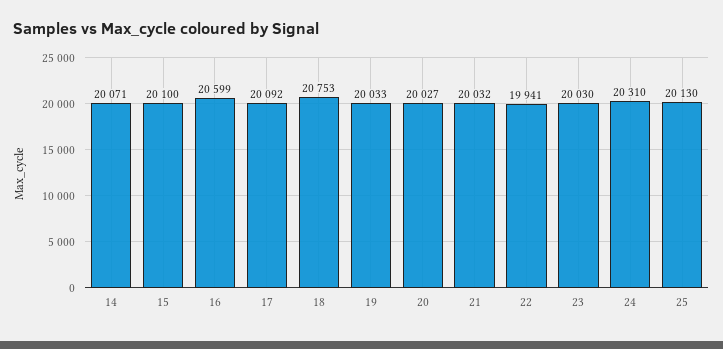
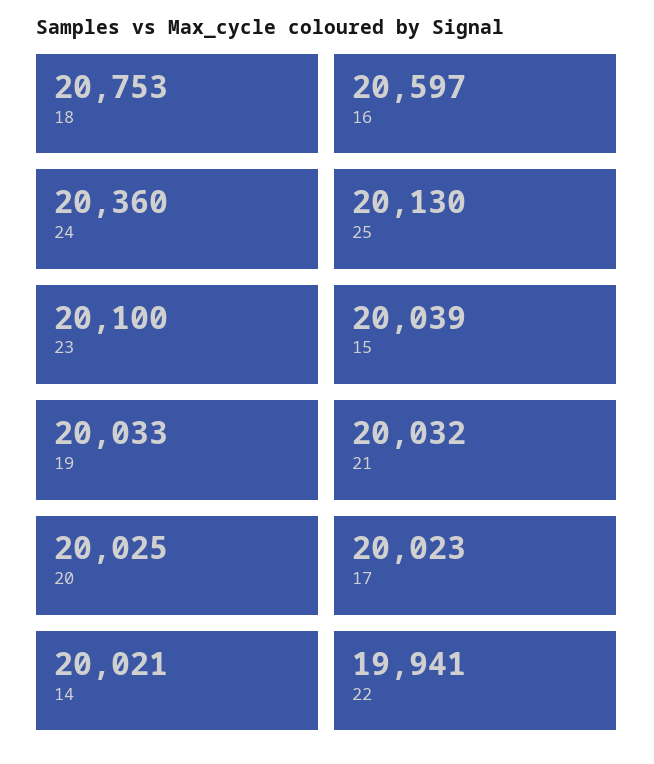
  {
-   "14": 20071,
+   "14": 20021,
-   "15": 20100,
+   "15": 20039,
-   "16": 20599,
+   "16": 20597,
-   "17": 20092,
+   "17": 20023,
    "18": 20753,
    "19": 20033,
-   "20": 20027,
+   "20": 20025,
    "21": 20032,
    "22": 19941,
-   "23": 20030,
+   "23": 20100,
-   "24": 20310,
+   "24": 20360,
    "25": 20130
  }

